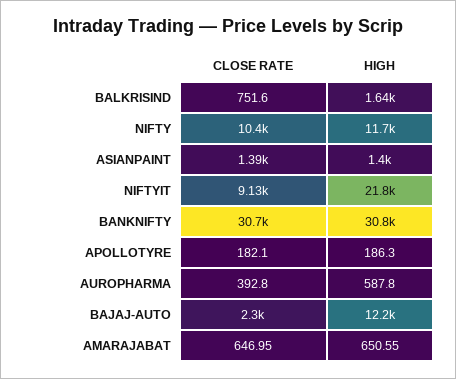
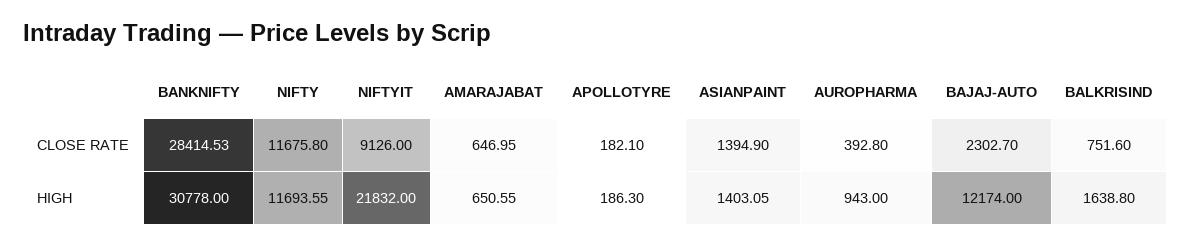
  {
    "CLOSE RATE": {
      "BALKRISIND": 751.6,
-     "NIFTY": 10400,
+     "NIFTY": 11675.8,
      "ASIANPAINT": 1394.9,
      "NIFTYIT": 9126,
-     "BANKNIFTY": 30700,
+     "BANKNIFTY": 28414.53,
      "APOLLOTYRE": 182.1,
      "AUROPHARMA": 392.8,
      "BAJAJ-AUTO": 2302.7,
      "AMARAJABAT": 646.95
    },
    "HIGH": {
      "BALKRISIND": 1638.8,
      "NIFTY": 11693.55,
      "ASIANPAINT": 1403.05,
      "NIFTYIT": 21832,
      "BANKNIFTY": 30778,
      "APOLLOTYRE": 186.3,
-     "AUROPHARMA": 587.8,
+     "AUROPHARMA": 943,
      "BAJAJ-AUTO": 12174,
      "AMARAJABAT": 650.55
    }
  }

